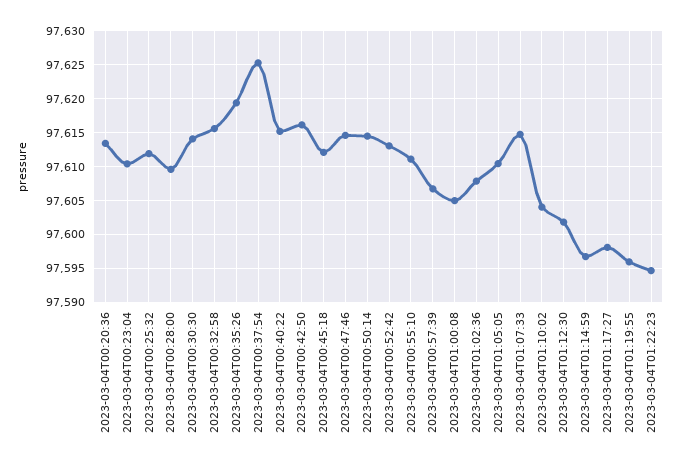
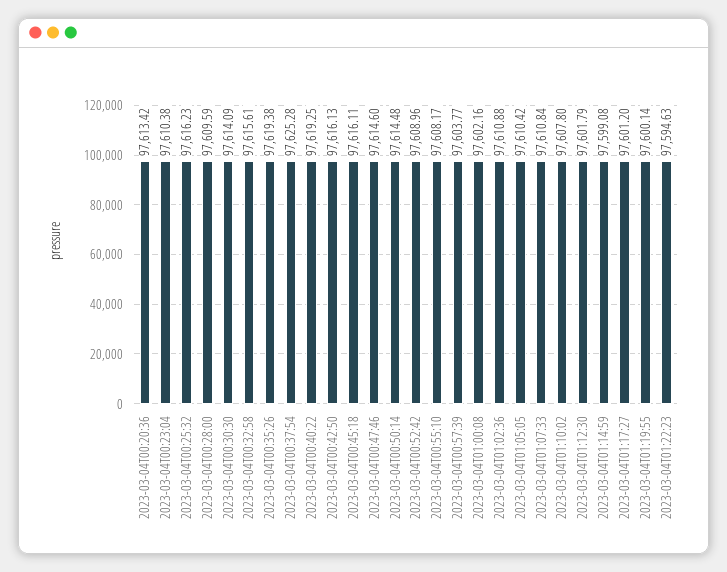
  {
    "2023-03-04T00:20:36": 97613.42,
    "2023-03-04T00:23:04": 97610.38,
-   "2023-03-04T00:25:32": 97612,
+   "2023-03-04T00:25:32": 97616.23,
    "2023-03-04T00:28:00": 97609.59,
    "2023-03-04T00:30:30": 97614.09,
    "2023-03-04T00:32:58": 97615.61,
    "2023-03-04T00:35:26": 97619.38,
    "2023-03-04T00:37:54": 97625.28,
-   "2023-03-04T00:40:22": 97615,
+   "2023-03-04T00:40:22": 97619.25,
    "2023-03-04T00:42:50": 97616.13,
-   "2023-03-04T00:45:18": 97612,
+   "2023-03-04T00:45:18": 97616.11,
    "2023-03-04T00:47:46": 97614.6,
    "2023-03-04T00:50:14": 97614.48,
-   "2023-03-04T00:52:42": 97613,
+   "2023-03-04T00:52:42": 97608.96,
-   "2023-03-04T00:55:10": 97611,
+   "2023-03-04T00:55:10": 97608.17,
-   "2023-03-04T00:57:39": 97607,
+   "2023-03-04T00:57:39": 97603.77,
-   "2023-03-04T01:00:08": 97605,
+   "2023-03-04T01:00:08": 97602.16,
-   "2023-03-04T01:02:36": 97608,
+   "2023-03-04T01:02:36": 97610.88,
    "2023-03-04T01:05:05": 97610.42,
-   "2023-03-04T01:07:33": 97615,
+   "2023-03-04T01:07:33": 97610.84,
-   "2023-03-04T01:10:02": 97604,
+   "2023-03-04T01:10:02": 97607.8,
    "2023-03-04T01:12:30": 97601.79,
-   "2023-03-04T01:14:59": 97597,
+   "2023-03-04T01:14:59": 97599.08,
-   "2023-03-04T01:17:27": 97598,
+   "2023-03-04T01:17:27": 97601.2,
-   "2023-03-04T01:19:55": 97596,
+   "2023-03-04T01:19:55": 97600.14,
    "2023-03-04T01:22:23": 97594.63
  }

